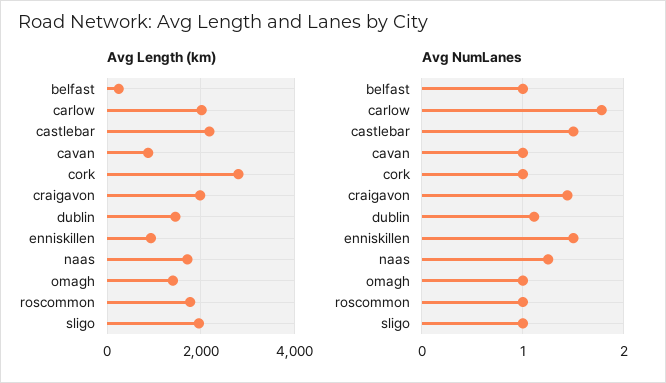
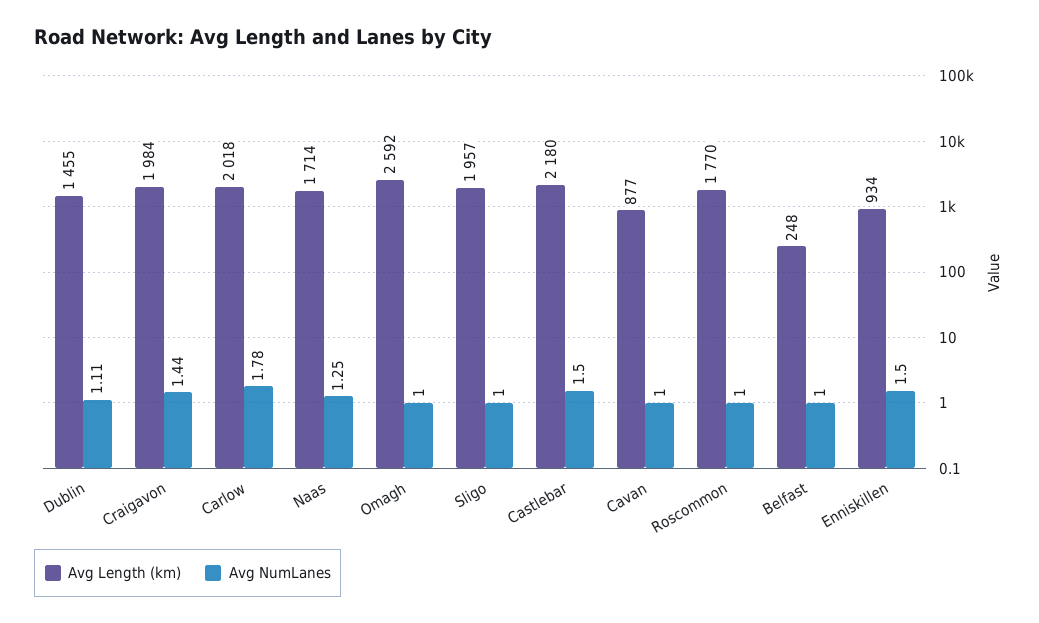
  {
    "Avg Length (km)": {
      "belfast": 248,
      "carlow": 2018,
      "castlebar": 2180,
      "cavan": 877,
-     "cork": 2800,
      "craigavon": 1984,
      "dublin": 1455,
      "enniskillen": 934,
      "naas": 1714,
-     "omagh": 1400,
+     "omagh": 2592,
      "roscommon": 1770,
      "sligo": 1957
    },
    "Avg NumLanes": {
      "belfast": 1,
      "carlow": 1.78,
      "castlebar": 1.5,
      "cavan": 1,
-     "cork": 1,
      "craigavon": 1.44,
      "dublin": 1.11,
      "enniskillen": 1.5,
      "naas": 1.25,
      "omagh": 1,
      "roscommon": 1,
      "sligo": 1
    }
  }

